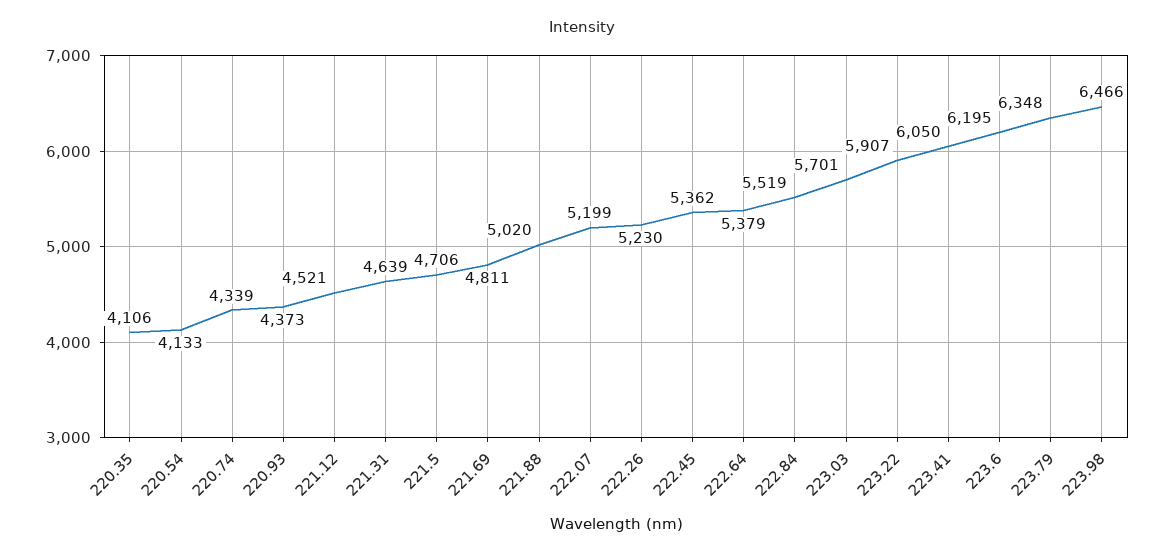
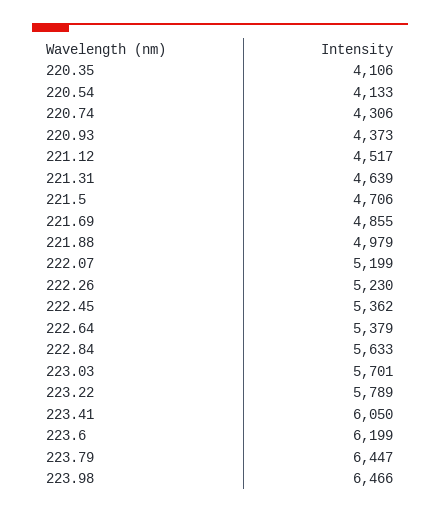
  {
    "220.35": 4106,
    "220.54": 4133,
-   "220.74": 4339,
+   "220.74": 4306,
    "220.93": 4373,
-   "221.12": 4521,
+   "221.12": 4517,
    "221.31": 4639,
    "221.5": 4706,
-   "221.69": 4811,
+   "221.69": 4855,
-   "221.88": 5020,
+   "221.88": 4979,
    "222.07": 5199,
    "222.26": 5230,
    "222.45": 5362,
    "222.64": 5379,
-   "222.84": 5519,
+   "222.84": 5633,
    "223.03": 5701,
-   "223.22": 5907,
+   "223.22": 5789,
    "223.41": 6050,
-   "223.6": 6195,
+   "223.6": 6199,
-   "223.79": 6348,
+   "223.79": 6447,
    "223.98": 6466
  }

